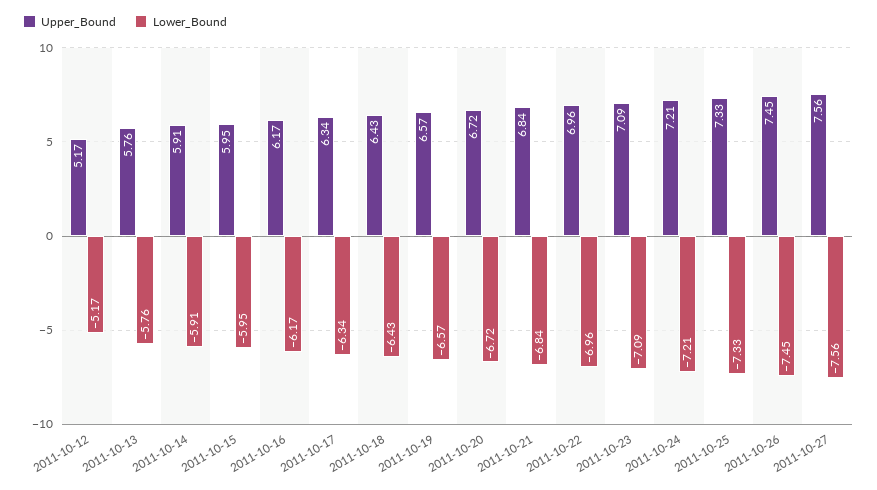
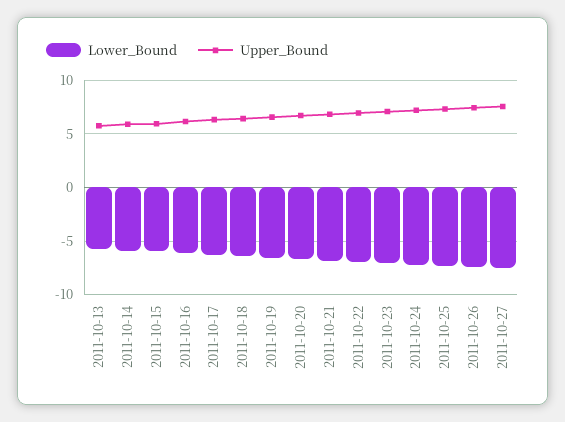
  {
    "Upper_Bound": {
-     "2011-10-12": 5.17,
      "2011-10-13": 5.76,
      "2011-10-14": 5.91,
      "2011-10-15": 5.95,
      "2011-10-16": 6.17,
      "2011-10-17": 6.34,
      "2011-10-18": 6.43,
      "2011-10-19": 6.57,
      "2011-10-20": 6.72,
      "2011-10-21": 6.84,
      "2011-10-22": 6.96,
      "2011-10-23": 7.09,
      "2011-10-24": 7.21,
      "2011-10-25": 7.33,
      "2011-10-26": 7.45,
      "2011-10-27": 7.56
    },
    "Lower_Bound": {
-     "2011-10-12": -5.17,
      "2011-10-13": -5.76,
      "2011-10-14": -5.91,
      "2011-10-15": -5.95,
      "2011-10-16": -6.17,
      "2011-10-17": -6.34,
      "2011-10-18": -6.43,
      "2011-10-19": -6.57,
      "2011-10-20": -6.72,
      "2011-10-21": -6.84,
      "2011-10-22": -6.96,
      "2011-10-23": -7.09,
      "2011-10-24": -7.21,
      "2011-10-25": -7.33,
      "2011-10-26": -7.45,
      "2011-10-27": -7.56
    }
  }

